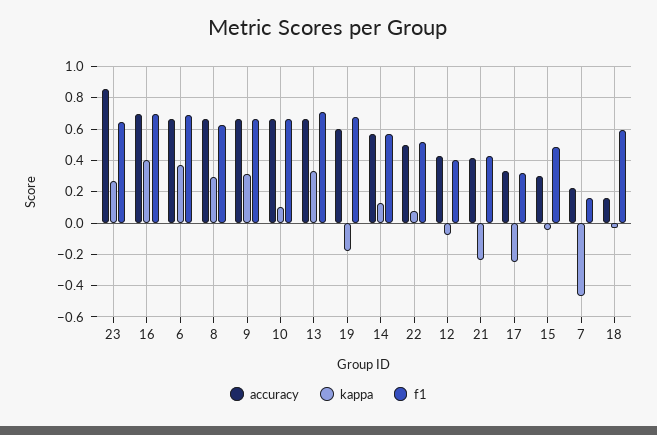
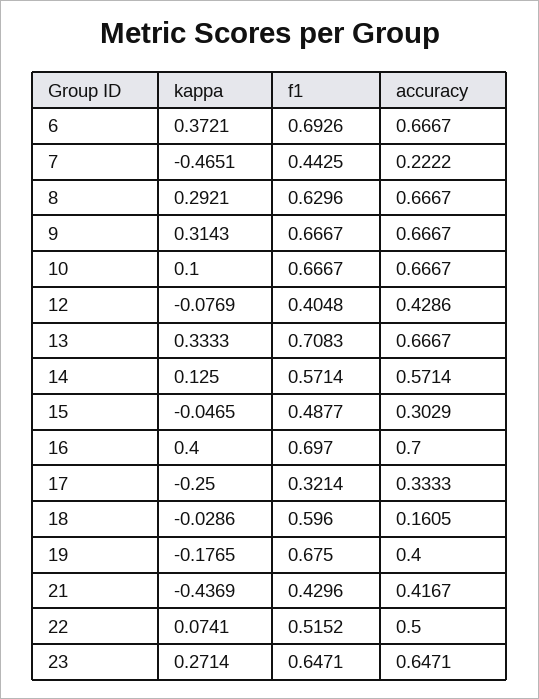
  {
    "accuracy": {
-     "23": 0.85,
+     "23": 0.6471,
      "16": 0.7,
      "6": 0.6667,
      "8": 0.6667,
      "9": 0.6667,
      "10": 0.6667,
      "13": 0.6667,
-     "19": 0.6,
+     "19": 0.4,
      "14": 0.5714,
      "22": 0.5,
      "12": 0.4286,
      "21": 0.4167,
      "17": 0.3333,
      "15": 0.3029,
      "7": 0.2222,
      "18": 0.1605
    },
    "kappa": {
      "23": 0.2714,
      "16": 0.4,
      "6": 0.3721,
      "8": 0.2921,
      "9": 0.3143,
      "10": 0.1,
      "13": 0.3333,
      "19": -0.1765,
      "14": 0.125,
      "22": 0.0741,
      "12": -0.0769,
-     "21": -0.25,
+     "21": -0.4369,
      "17": -0.25,
      "15": -0.0465,
      "7": -0.4651,
      "18": -0.0286
    },
    "f1": {
      "23": 0.6471,
      "16": 0.697,
      "6": 0.6926,
      "8": 0.6296,
      "9": 0.6667,
      "10": 0.6667,
      "13": 0.7083,
      "19": 0.675,
      "14": 0.5714,
      "22": 0.5152,
      "12": 0.4048,
      "21": 0.4296,
      "17": 0.3214,
      "15": 0.4877,
-     "7": 0.15,
+     "7": 0.4425,
      "18": 0.596
    }
  }

